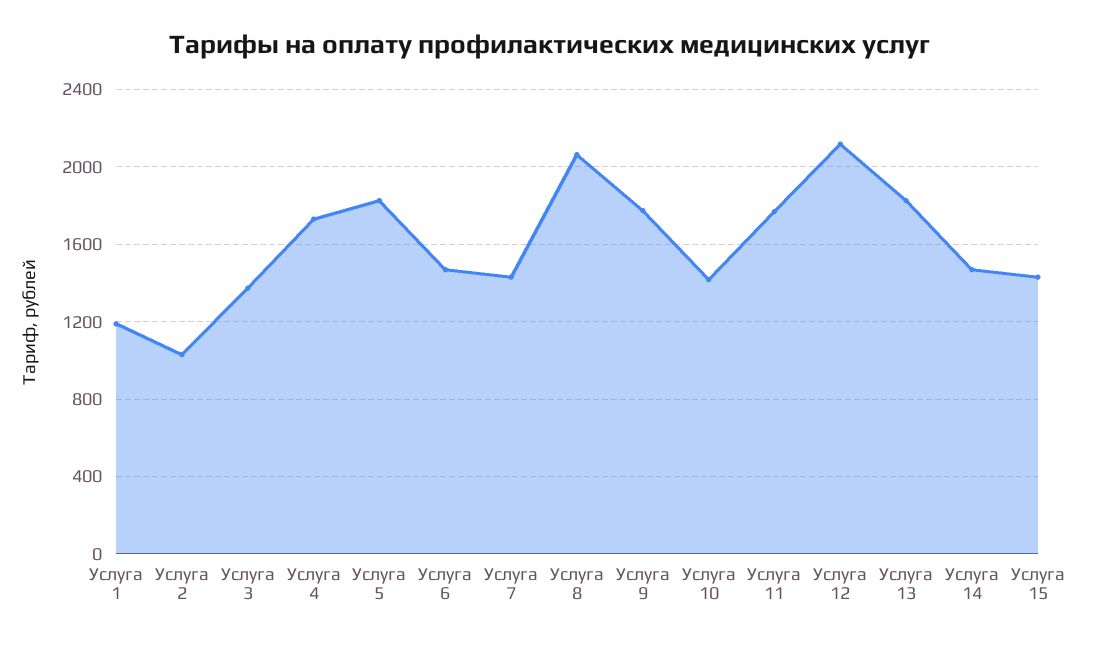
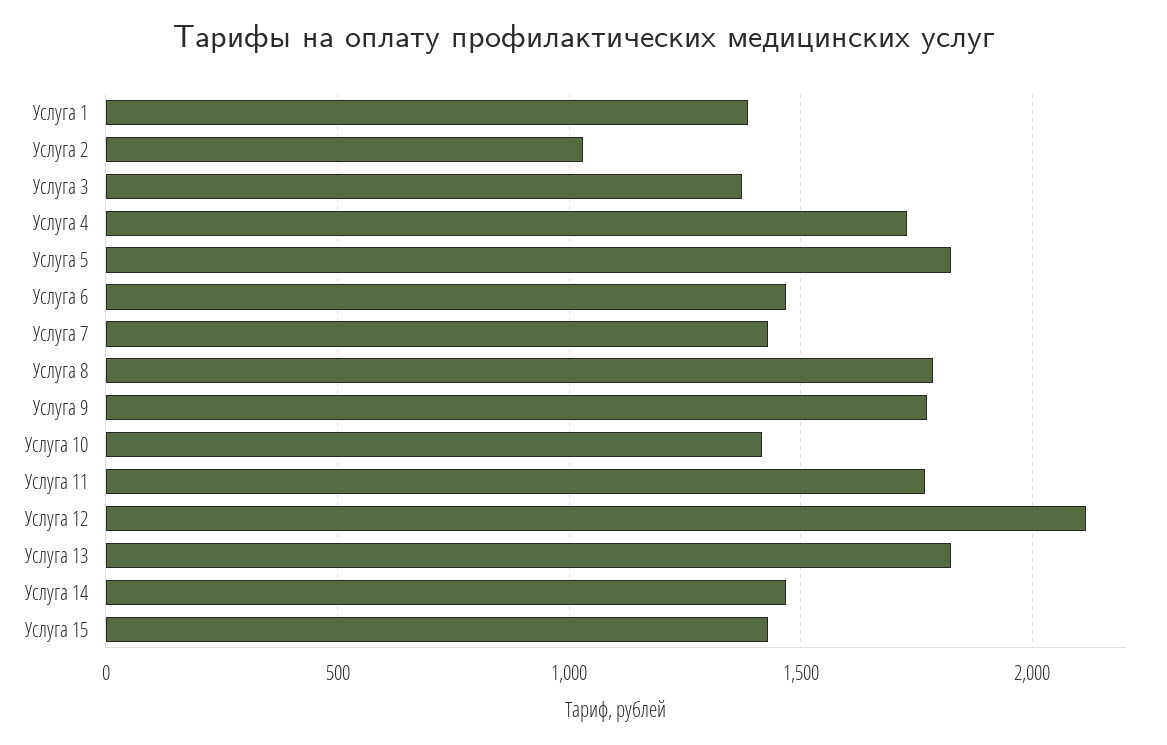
  {
-   "Услуга 1": 1200,
+   "Услуга 1": 1400,
    "Услуга 2": 1050,
    "Услуга 3": 1350,
    "Услуга 4": 1750,
    "Услуга 5": 1850,
    "Услуга 6": 1450,
    "Услуга 7": 1450,
-   "Услуга 8": 2050,
+   "Услуга 8": 1800,
    "Услуга 9": 1750,
    "Услуга 10": 1400,
    "Услуга 11": 1750,
    "Услуга 12": 2100,
    "Услуга 13": 1850,
    "Услуга 14": 1450,
    "Услуга 15": 1450
  }

